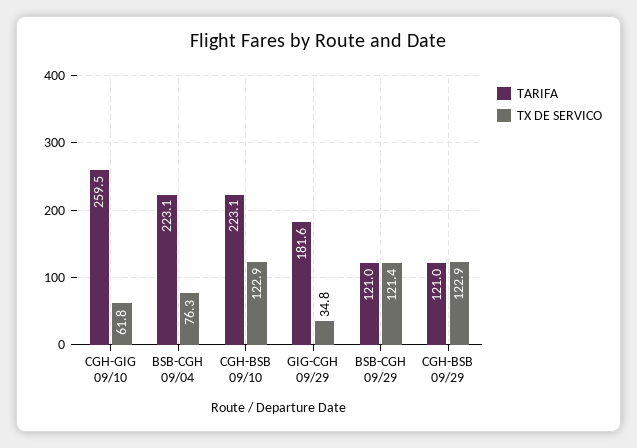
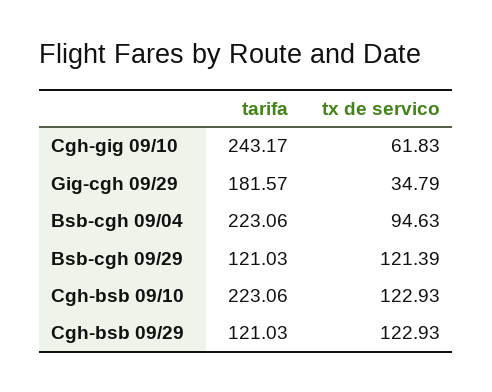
  {
    "TARIFA": {
-     "CGH-GIG 09/10": 259.5,
+     "CGH-GIG 09/10": 243.17,
      "BSB-CGH 09/04": 223.06,
      "CGH-BSB 09/10": 223.06,
      "GIG-CGH 09/29": 181.57,
      "BSB-CGH 09/29": 121.03,
      "CGH-BSB 09/29": 121.03
    },
    "TX DE SERVICO": {
      "CGH-GIG 09/10": 61.83,
-     "BSB-CGH 09/04": 76.3,
+     "BSB-CGH 09/04": 94.63,
      "CGH-BSB 09/10": 122.93,
      "GIG-CGH 09/29": 34.79,
      "BSB-CGH 09/29": 121.39,
      "CGH-BSB 09/29": 122.93
    }
  }

